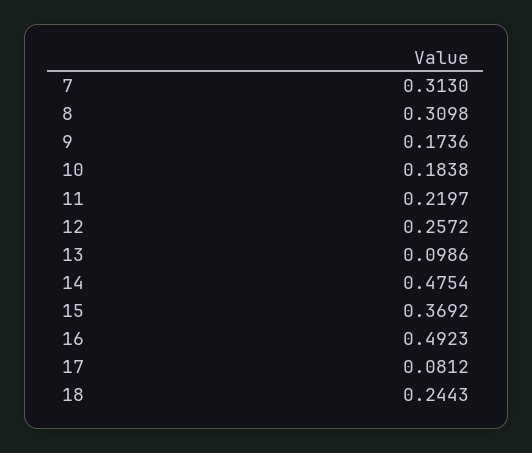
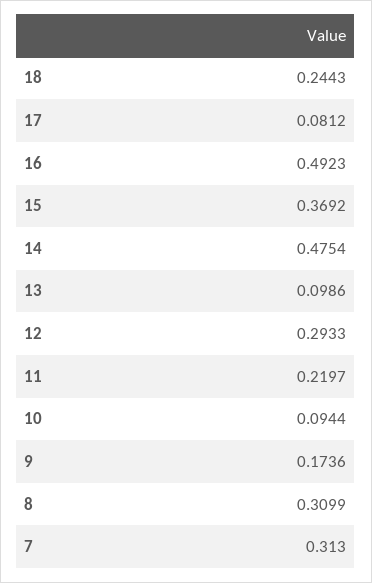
  {
    "7": 0.313,
-   "8": 0.3098,
+   "8": 0.3099,
    "9": 0.1736,
-   "10": 0.1838,
+   "10": 0.0944,
    "11": 0.2197,
-   "12": 0.2572,
+   "12": 0.2933,
    "13": 0.0986,
    "14": 0.4754,
    "15": 0.3692,
    "16": 0.4923,
    "17": 0.0812,
    "18": 0.2443
  }

